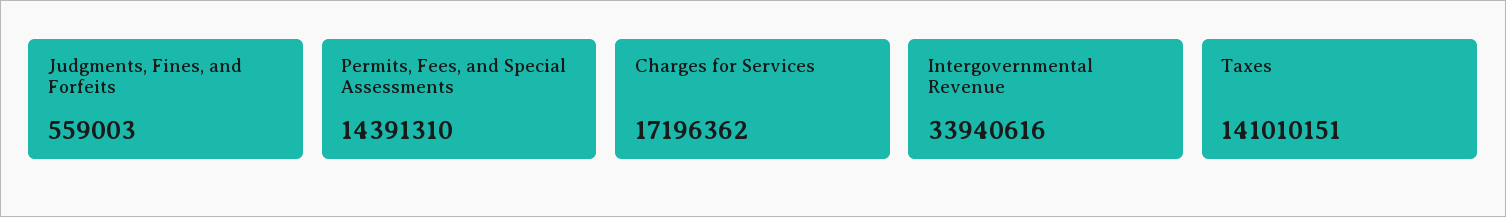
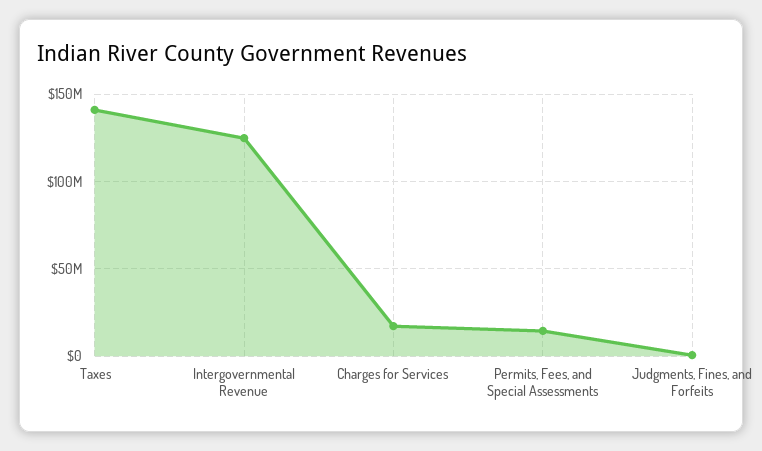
  {
    "Judgments, Fines, and Forfeits": 559003,
    "Permits, Fees, and Special Assessments": 14391310,
    "Charges for Services": 17196362,
-   "Intergovernmental Revenue": 33940616,
+   "Intergovernmental Revenue": 125000000,
    "Taxes": 141010151
  }

